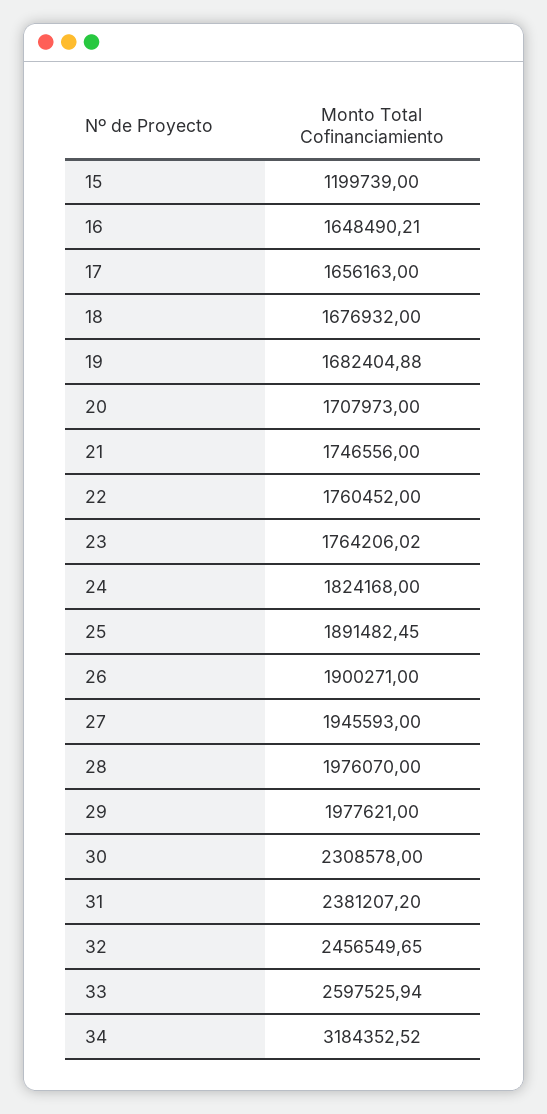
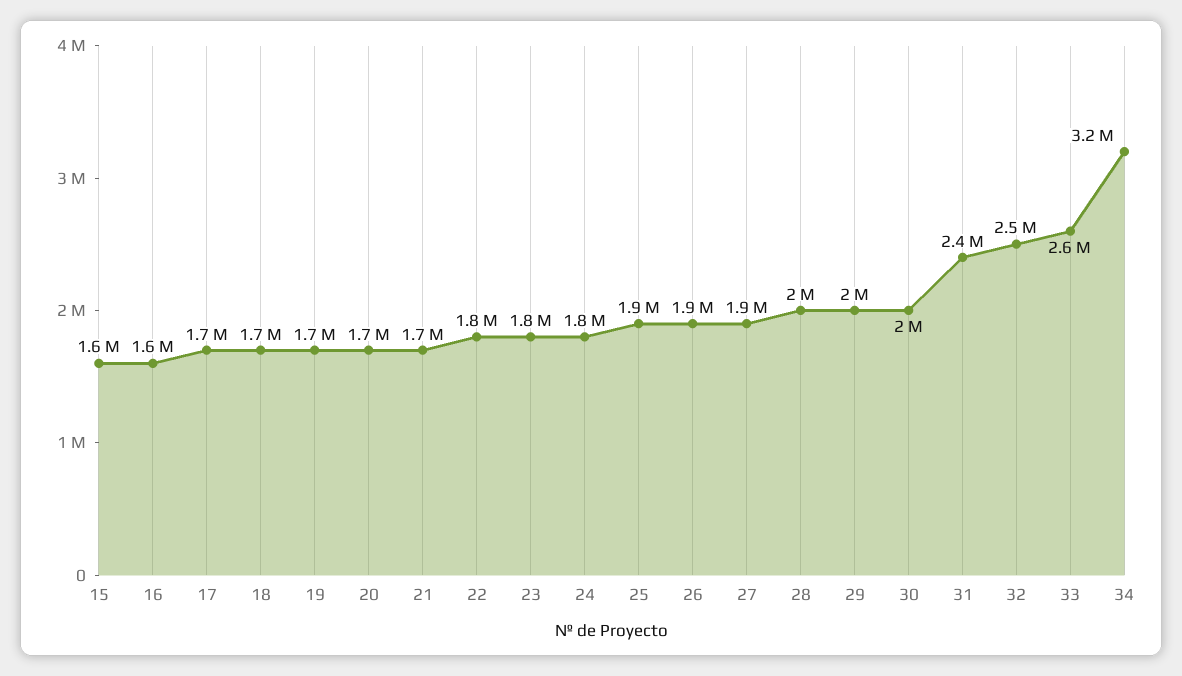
  {
-   "15": 1199739,
+   "15": 1600000,
    "16": 1648490.21,
    "17": 1656163,
    "18": 1676932,
    "19": 1682404.88,
    "20": 1707973,
    "21": 1746556,
    "22": 1760452,
    "23": 1764206.02,
    "24": 1824168,
    "25": 1891482.45,
    "26": 1900271,
    "27": 1945593,
    "28": 1976070,
    "29": 1977621,
-   "30": 2308578,
+   "30": 2000000,
    "31": 2381207.2,
    "32": 2456549.65,
    "33": 2597525.94,
    "34": 3184352.52
  }

